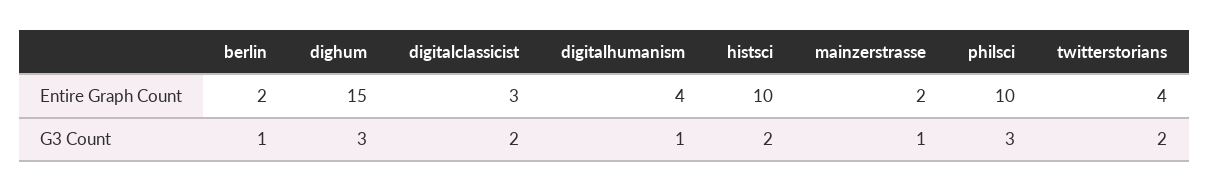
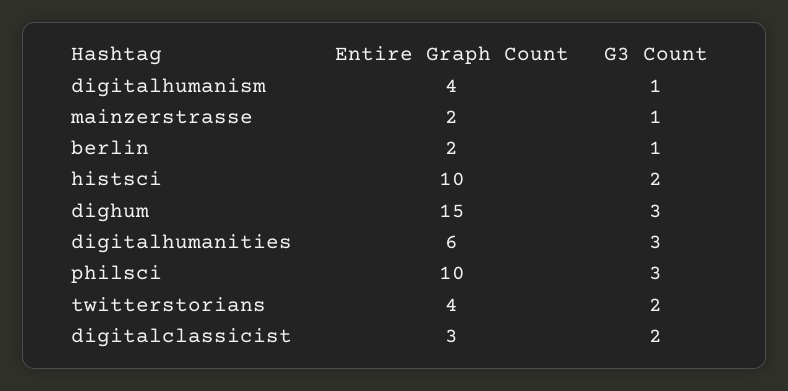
  {
    "berlin": {
      "Entire Graph Count": 2,
      "G3 Count": 1
    },
    "dighum": {
      "Entire Graph Count": 15,
      "G3 Count": 3
    },
    "digitalclassicist": {
      "Entire Graph Count": 3,
      "G3 Count": 2
    },
    "digitalhumanism": {
      "Entire Graph Count": 4,
      "G3 Count": 1
    },
    "histsci": {
      "Entire Graph Count": 10,
      "G3 Count": 2
    },
    "mainzerstrasse": {
      "Entire Graph Count": 2,
      "G3 Count": 1
    },
    "philsci": {
      "Entire Graph Count": 10,
      "G3 Count": 3
    },
    "twitterstorians": {
      "Entire Graph Count": 4,
      "G3 Count": 2
-   }
+   },
+   "digitalhumanities": {
+     "Entire Graph Count": 6,
+     "G3 Count": 3
+   }
  }

